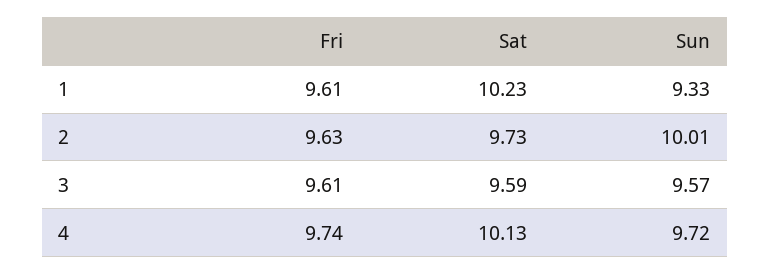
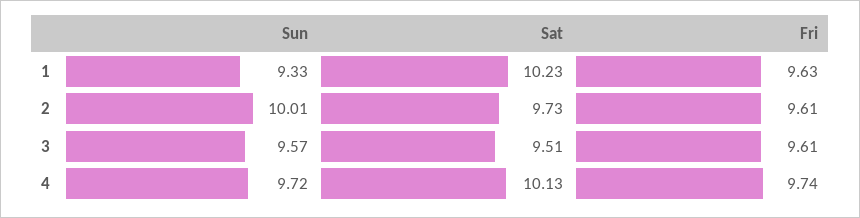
  {
    "Fri": {
-     "1": 9.61,
+     "1": 9.63,
-     "2": 9.63,
+     "2": 9.61,
      "3": 9.61,
      "4": 9.74
    },
    "Sat": {
      "1": 10.23,
      "2": 9.73,
-     "3": 9.59,
+     "3": 9.51,
      "4": 10.13
    },
    "Sun": {
      "1": 9.33,
      "2": 10.01,
      "3": 9.57,
      "4": 9.72
    }
  }

